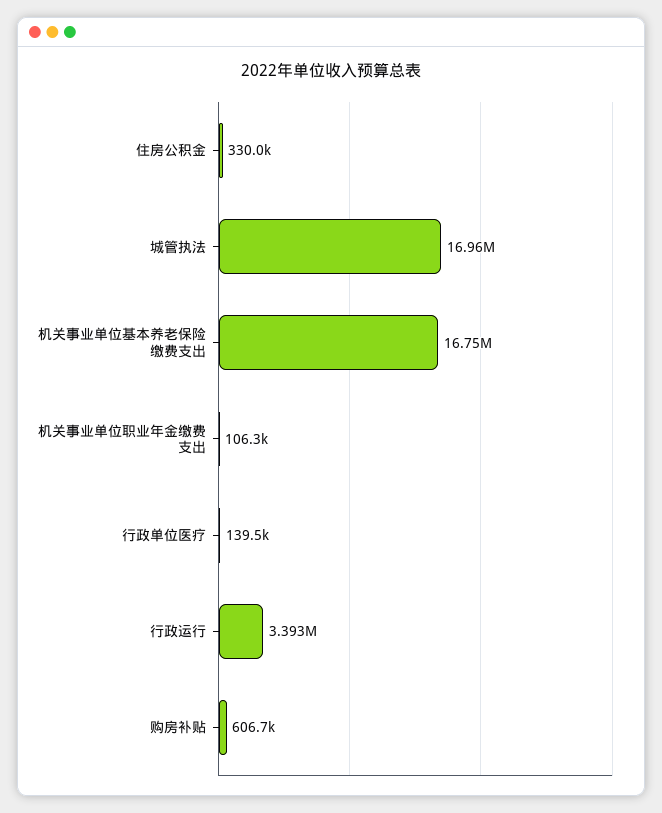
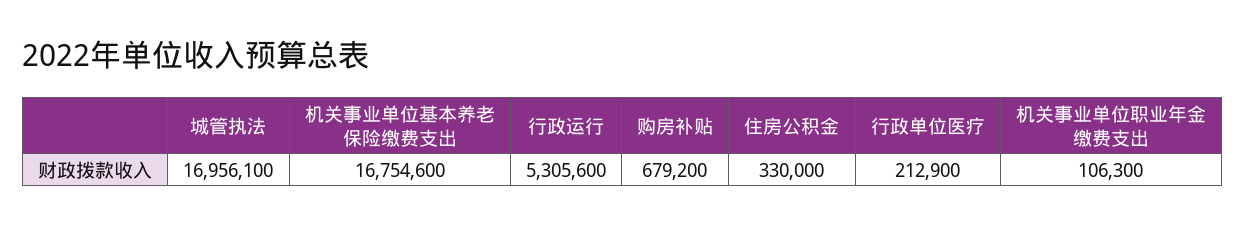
  {
    "住房公积金": 330000,
    "城管执法": 16956100,
    "机关事业单位基本养老保险缴费支出": 16754600,
    "机关事业单位职业年金缴费支出": 106300,
-   "行政单位医疗": 139500,
+   "行政单位医疗": 212900,
-   "行政运行": 3393000,
+   "行政运行": 5305600,
-   "购房补贴": 606700
+   "购房补贴": 679200
  }

